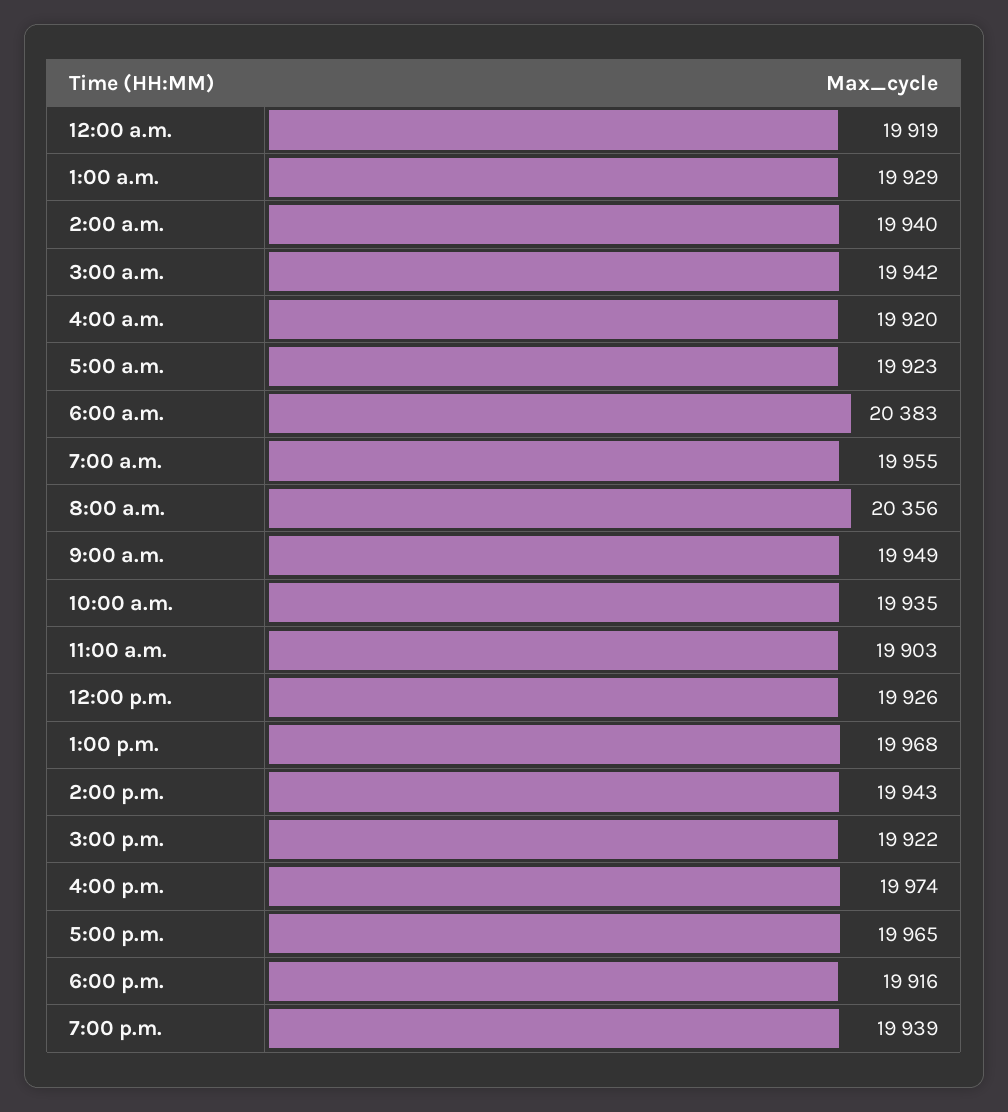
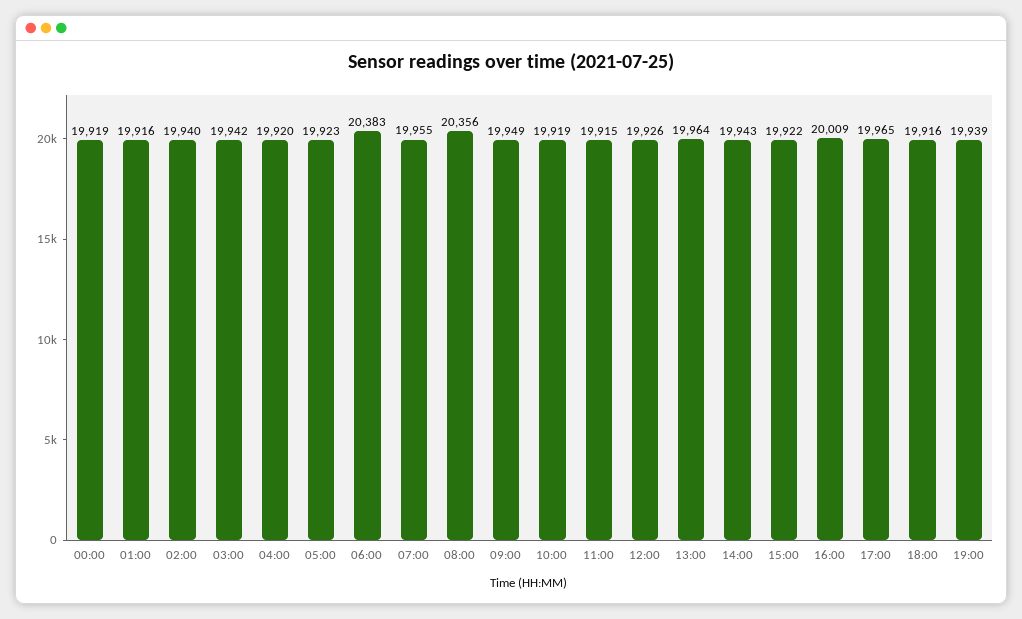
  {
    "12:00 a.m.": 19919,
-   "1:00 a.m.": 19929,
+   "1:00 a.m.": 19916,
    "2:00 a.m.": 19940,
    "3:00 a.m.": 19942,
    "4:00 a.m.": 19920,
    "5:00 a.m.": 19923,
    "6:00 a.m.": 20383,
    "7:00 a.m.": 19955,
    "8:00 a.m.": 20356,
    "9:00 a.m.": 19949,
-   "10:00 a.m.": 19935,
+   "10:00 a.m.": 19919,
-   "11:00 a.m.": 19903,
+   "11:00 a.m.": 19915,
    "12:00 p.m.": 19926,
-   "1:00 p.m.": 19968,
+   "1:00 p.m.": 19964,
    "2:00 p.m.": 19943,
    "3:00 p.m.": 19922,
-   "4:00 p.m.": 19974,
+   "4:00 p.m.": 20009,
    "5:00 p.m.": 19965,
    "6:00 p.m.": 19916,
    "7:00 p.m.": 19939
  }

